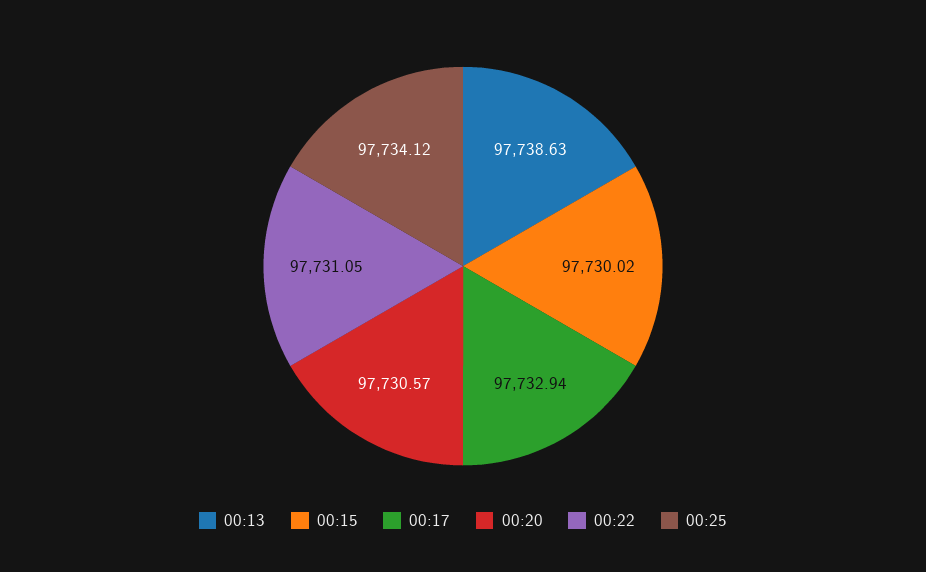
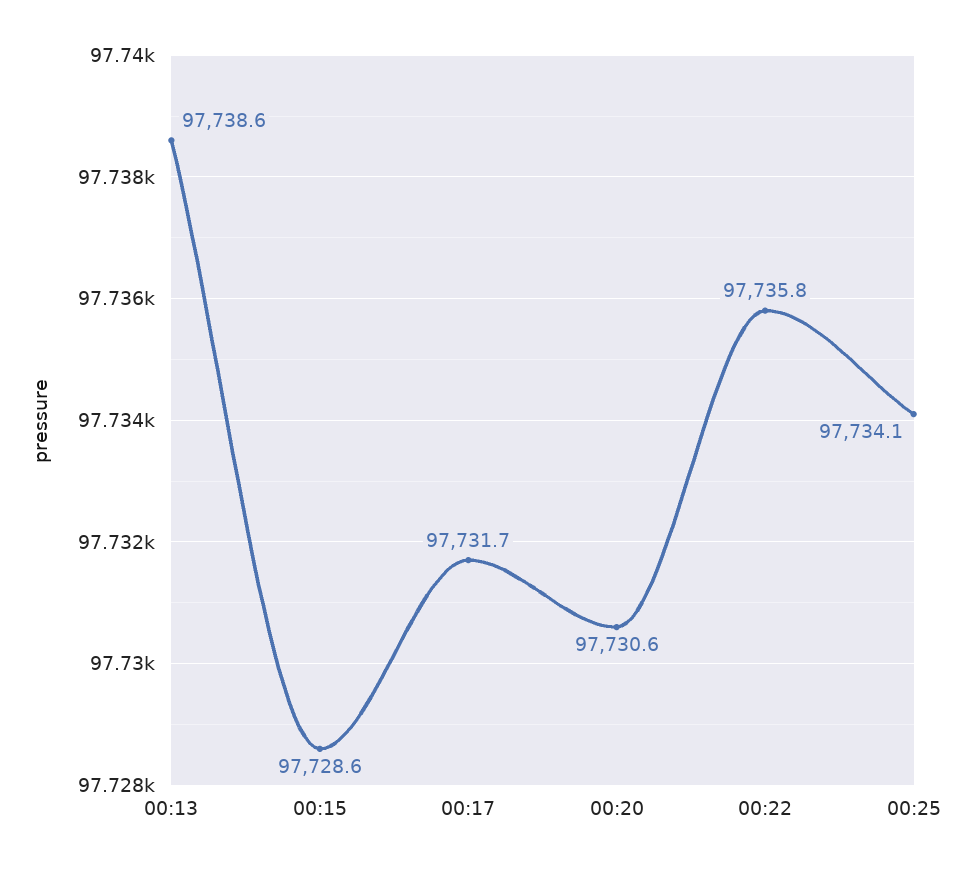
  {
    "00:13": 97738.63,
-   "00:15": 97730.02,
+   "00:15": 97728.6,
-   "00:17": 97732.94,
+   "00:17": 97731.7,
    "00:20": 97730.57,
-   "00:22": 97731.05,
+   "00:22": 97735.8,
    "00:25": 97734.12
  }

